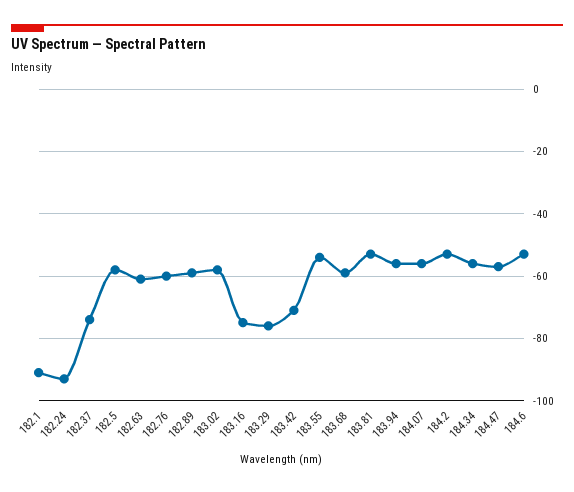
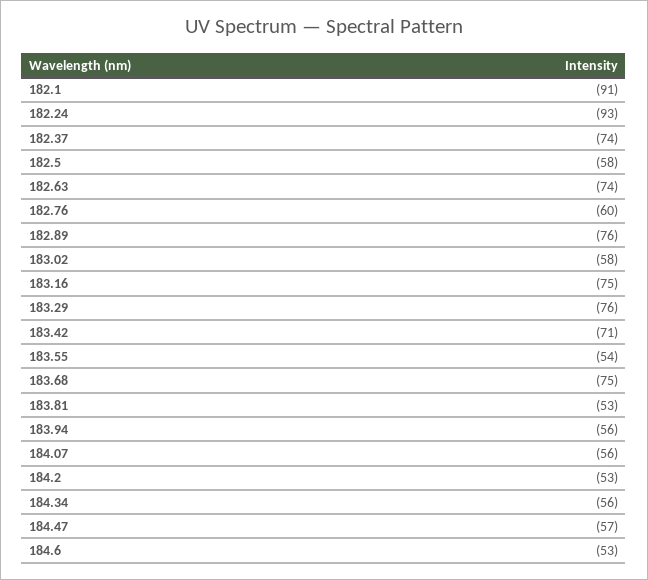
  {
    "182.1": -91,
    "182.24": -93,
    "182.37": -74,
    "182.5": -58,
-   "182.63": -60,
+   "182.63": -74,
    "182.76": -60,
-   "182.89": -60,
+   "182.89": -76,
    "183.02": -58,
    "183.16": -75,
    "183.29": -76,
    "183.42": -71,
    "183.55": -54,
-   "183.68": -60,
+   "183.68": -75,
    "183.81": -53,
    "183.94": -56,
    "184.07": -56,
    "184.2": -53,
    "184.34": -56,
    "184.47": -57,
    "184.6": -53
  }

